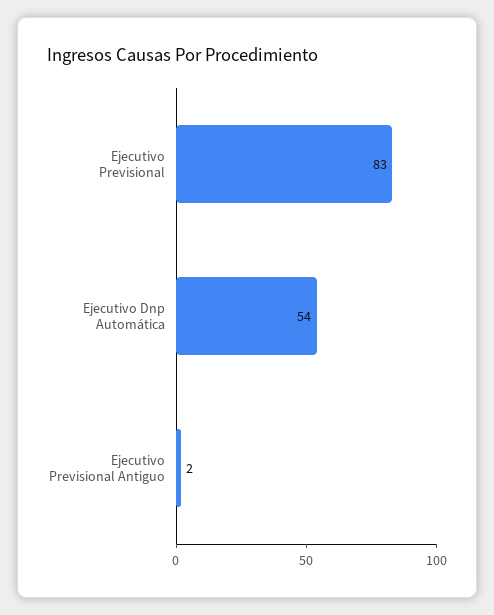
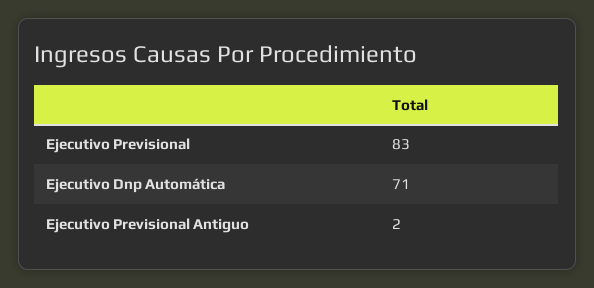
  {
    "Ejecutivo Previsional": 83,
-   "Ejecutivo Dnp Automática": 54,
+   "Ejecutivo Dnp Automática": 71,
    "Ejecutivo Previsional Antiguo": 2
  }

